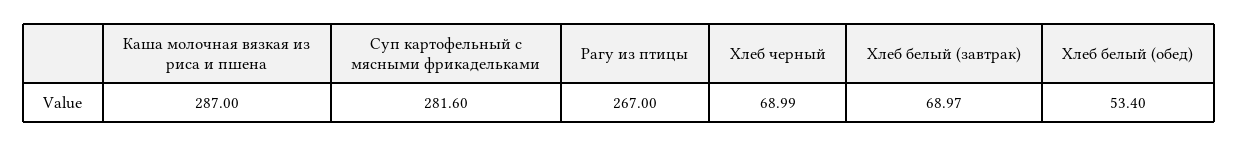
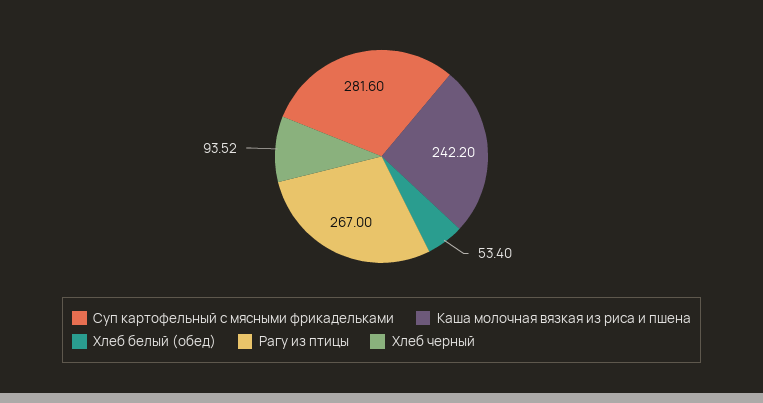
  {
-   "Каша молочная вязкая из риса и пшена": 287,
+   "Каша молочная вязкая из риса и пшена": 242.2,
    "Суп картофельный с мясными фрикадельками": 281.6,
    "Рагу из птицы": 267,
-   "Хлеб черный": 68.99,
+   "Хлеб черный": 93.52,
-   "Хлеб белый (завтрак)": 68.97,
    "Хлеб белый (обед)": 53.4
  }

